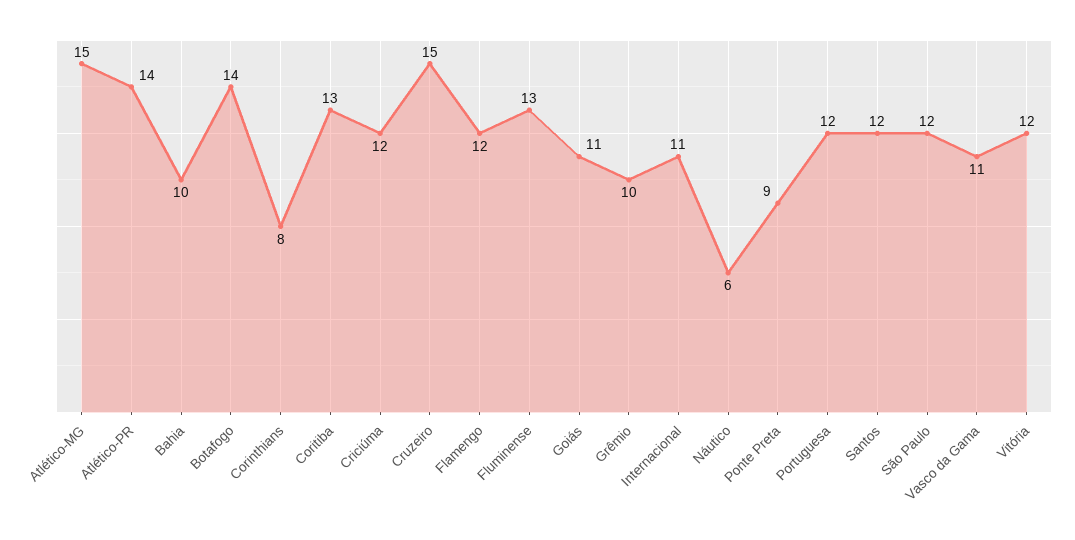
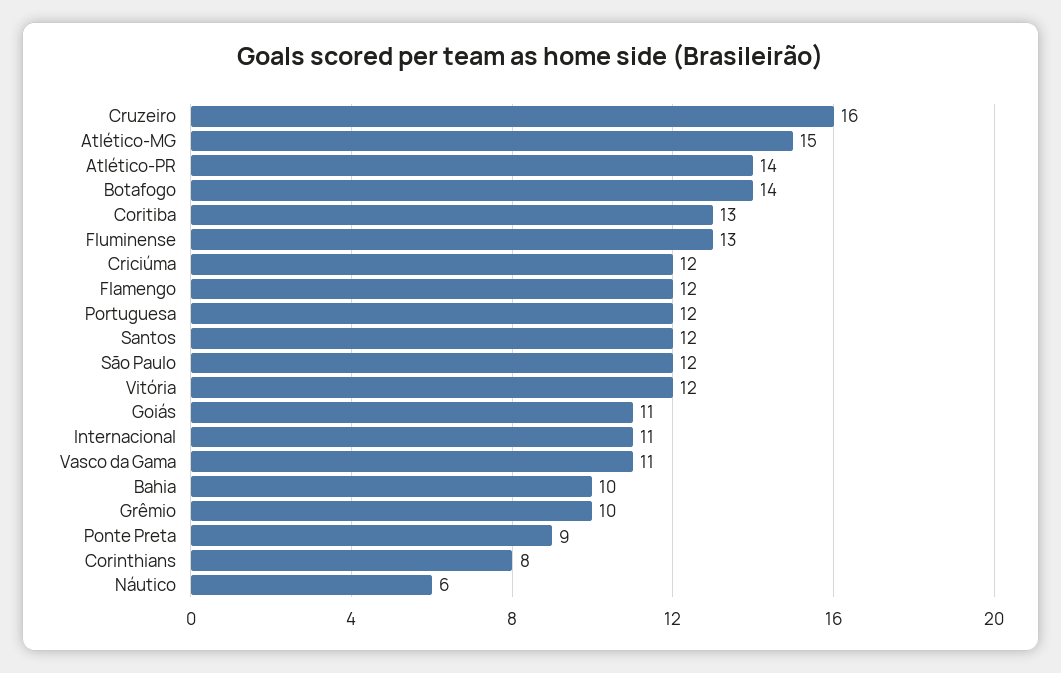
  {
    "Atlético-MG": 15,
    "Atlético-PR": 14,
    "Bahia": 10,
    "Botafogo": 14,
    "Corinthians": 8,
    "Coritiba": 13,
    "Criciúma": 12,
-   "Cruzeiro": 15,
+   "Cruzeiro": 16,
    "Flamengo": 12,
    "Fluminense": 13,
    "Goiás": 11,
    "Grêmio": 10,
    "Internacional": 11,
    "Náutico": 6,
    "Ponte Preta": 9,
    "Portuguesa": 12,
    "Santos": 12,
    "São Paulo": 12,
    "Vasco da Gama": 11,
    "Vitória": 12
  }

